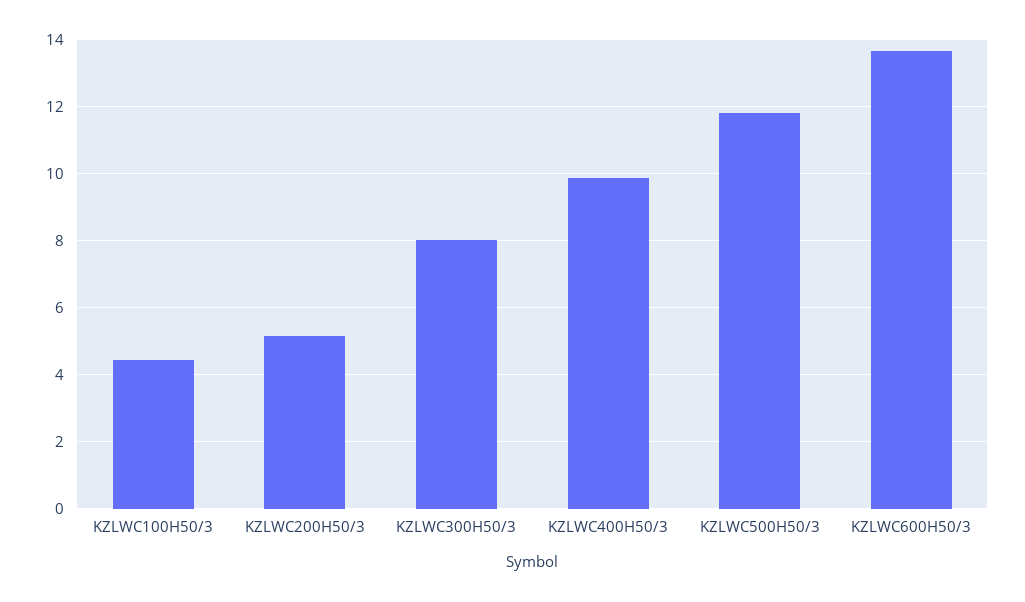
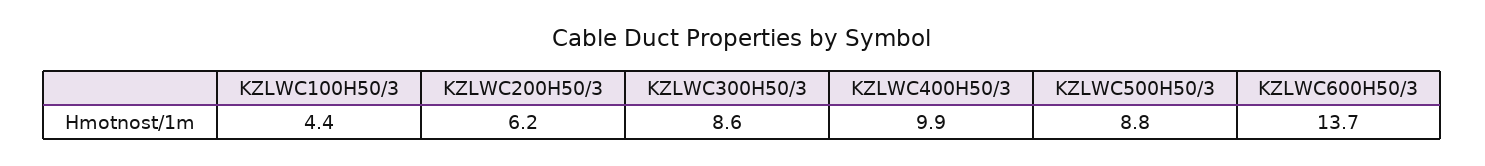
  {
    "KZLWC100H50/3": 4.4,
-   "KZLWC200H50/3": 5.2,
+   "KZLWC200H50/3": 6.2,
-   "KZLWC300H50/3": 8,
+   "KZLWC300H50/3": 8.6,
    "KZLWC400H50/3": 9.9,
-   "KZLWC500H50/3": 11.8,
+   "KZLWC500H50/3": 8.8,
    "KZLWC600H50/3": 13.7
  }

